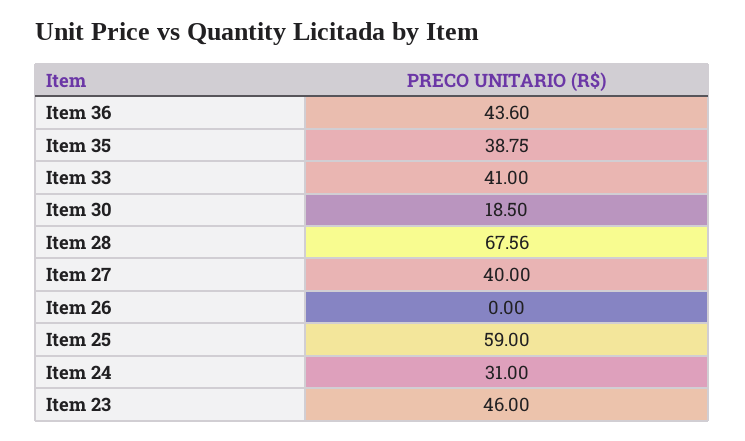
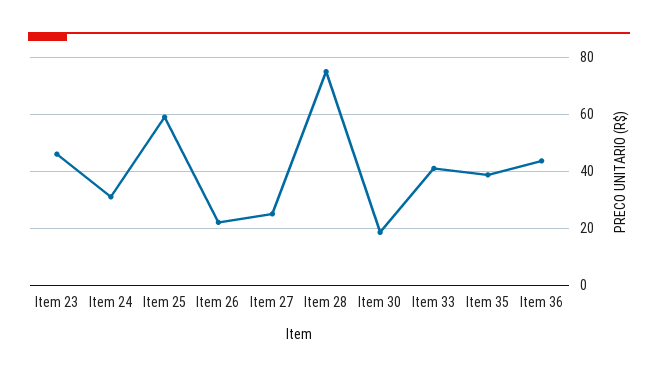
  {
    "Item 36": 43.6,
    "Item 35": 38.75,
    "Item 33": 41,
    "Item 30": 18.5,
-   "Item 28": 67.56,
+   "Item 28": 75,
-   "Item 27": 40,
+   "Item 27": 25,
-   "Item 26": 0,
+   "Item 26": 22.5,
    "Item 25": 59,
    "Item 24": 31,
    "Item 23": 46
  }

